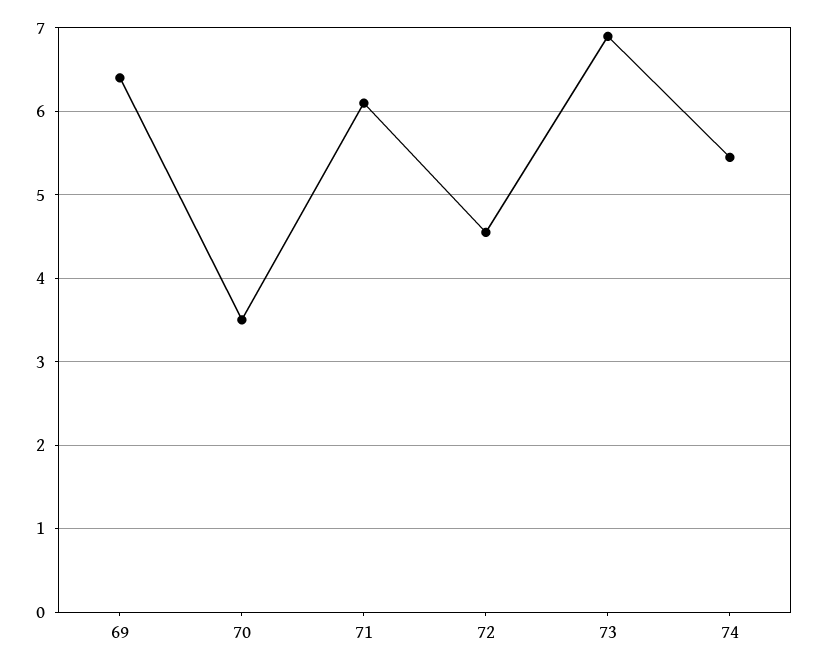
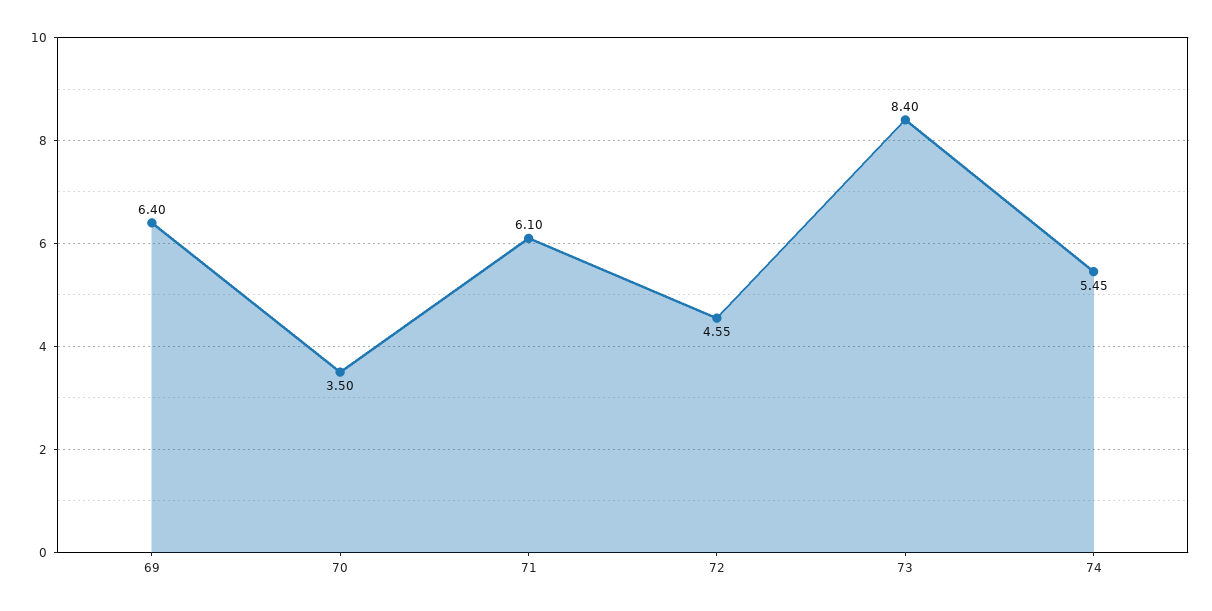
  {
    "69": 6.4,
    "70": 3.5,
    "71": 6.1,
    "72": 4.55,
-   "73": 6.9,
+   "73": 8.4,
    "74": 5.45
  }

